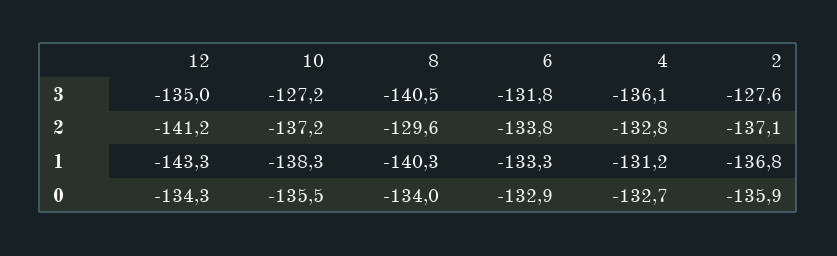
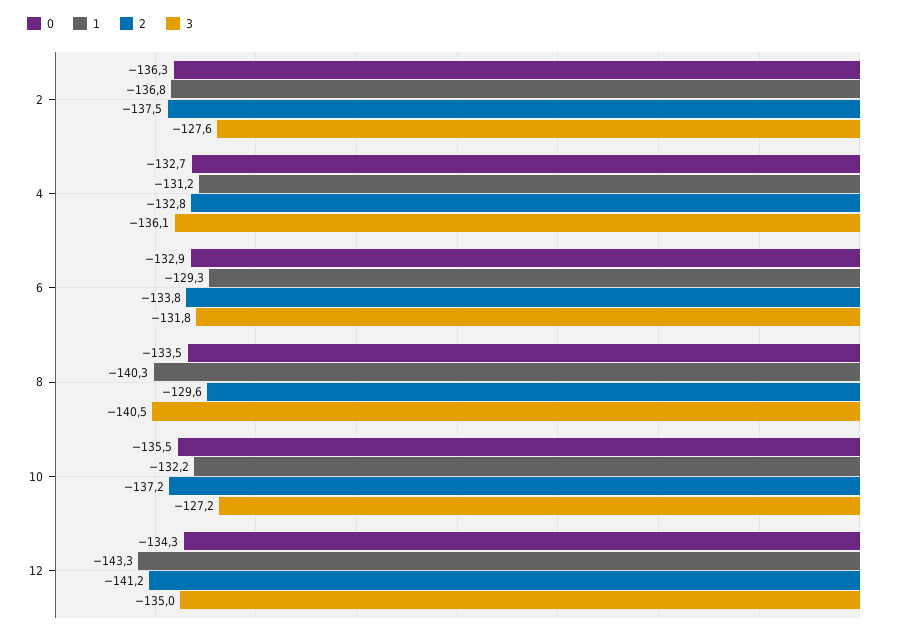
  {
    "3": {
      "12": -135,
      "10": -127.2,
      "8": -140.5,
      "6": -131.8,
      "4": -136.1,
      "2": -127.6
    },
    "2": {
      "12": -141.2,
      "10": -137.2,
      "8": -129.6,
      "6": -133.8,
      "4": -132.8,
-     "2": -137.1
+     "2": -137.5
    },
    "1": {
      "12": -143.3,
-     "10": -138.3,
+     "10": -132.2,
      "8": -140.3,
-     "6": -133.3,
+     "6": -129.3,
      "4": -131.2,
      "2": -136.8
    },
    "0": {
      "12": -134.3,
      "10": -135.5,
-     "8": -134,
+     "8": -133.5,
      "6": -132.9,
      "4": -132.7,
-     "2": -135.9
+     "2": -136.3
    }
  }

